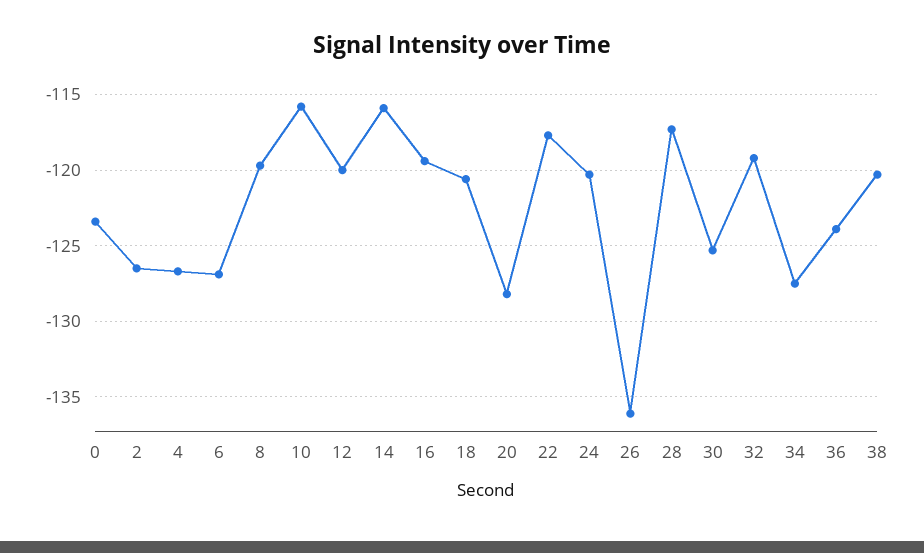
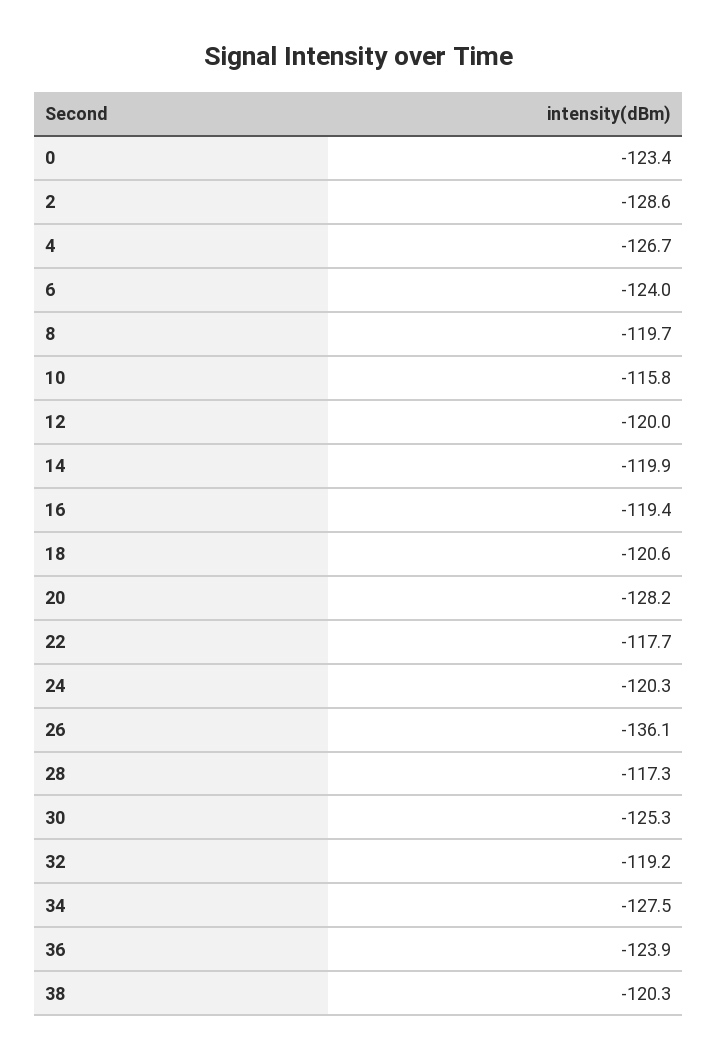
  {
    "0": -123.4,
-   "2": -126.5,
+   "2": -128.6,
    "4": -126.7,
-   "6": -127,
+   "6": -124,
    "8": -119.7,
    "10": -115.8,
    "12": -120,
-   "14": -116,
+   "14": -119.9,
    "16": -119.4,
    "18": -120.6,
    "20": -128.2,
    "22": -117.7,
    "24": -120.3,
    "26": -136.1,
    "28": -117.3,
    "30": -125.3,
    "32": -119.2,
    "34": -127.5,
    "36": -123.9,
    "38": -120.3
  }

